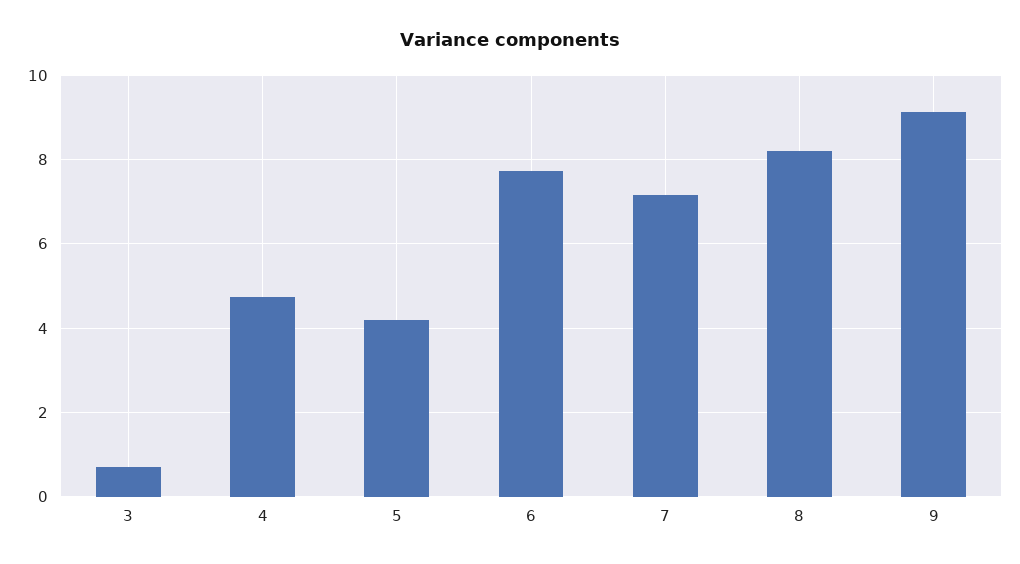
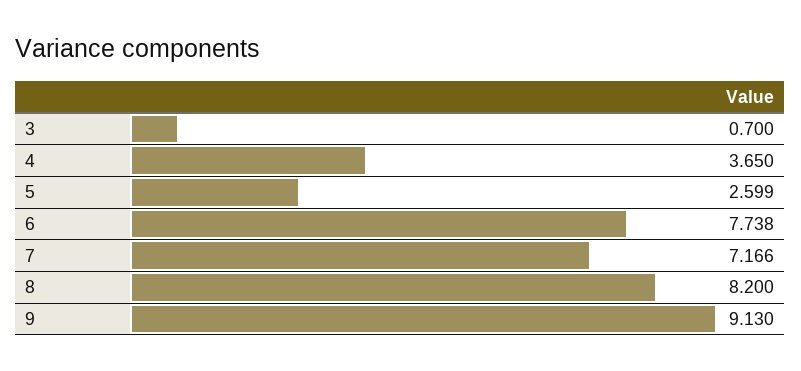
  {
    "3": 0.7,
-   "4": 4.8,
+   "4": 3.65,
-   "5": 4.2,
+   "5": 2.599,
    "6": 7.738,
    "7": 7.166,
    "8": 8.2,
    "9": 9.13
  }

